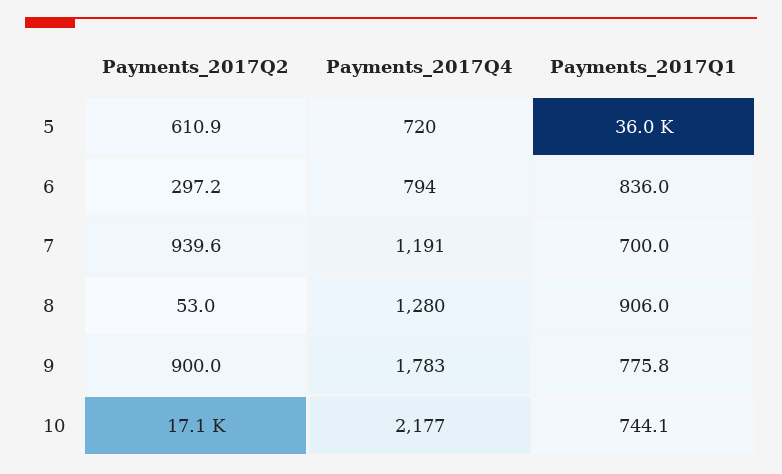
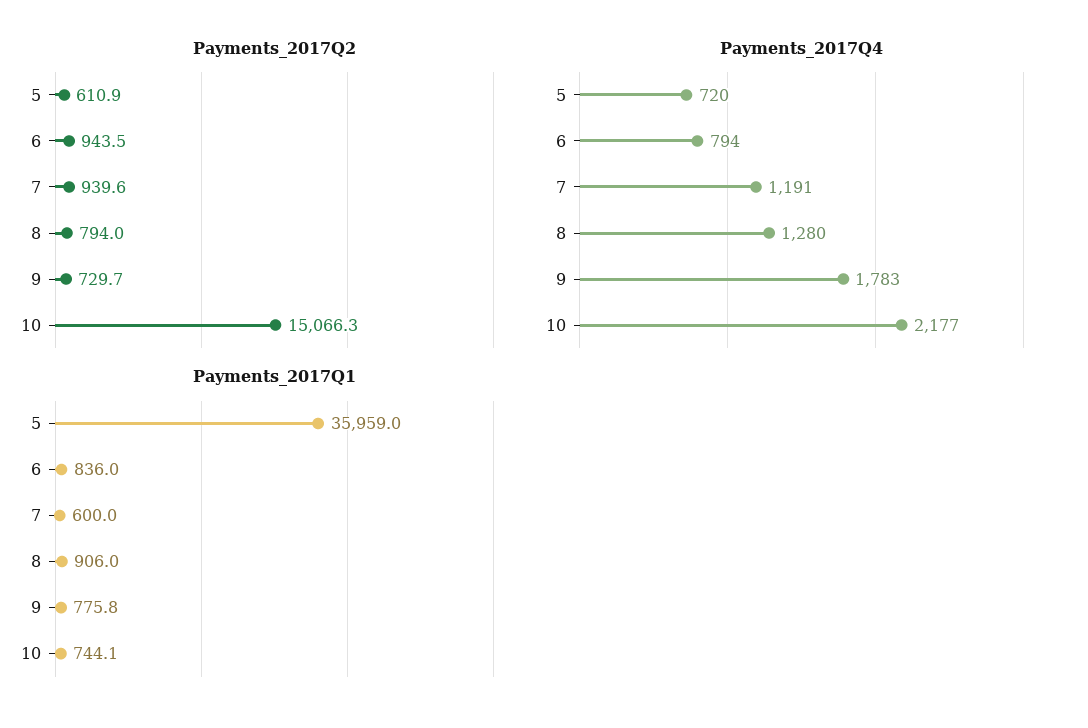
  {
    "Payments_2017Q2": {
      "5": 610.9,
-     "6": 297.2,
+     "6": 943.5,
      "7": 939.6,
-     "8": 53,
+     "8": 794,
-     "9": 900,
+     "9": 729.7,
-     "10": 17100
+     "10": 15066.3
    },
    "Payments_2017Q4": {
      "5": 720,
      "6": 794,
      "7": 1191,
      "8": 1280,
      "9": 1783,
      "10": 2177
    },
    "Payments_2017Q1": {
      "5": 35959,
      "6": 836,
-     "7": 700,
+     "7": 600,
      "8": 906,
      "9": 775.8,
      "10": 744.1
    }
  }

